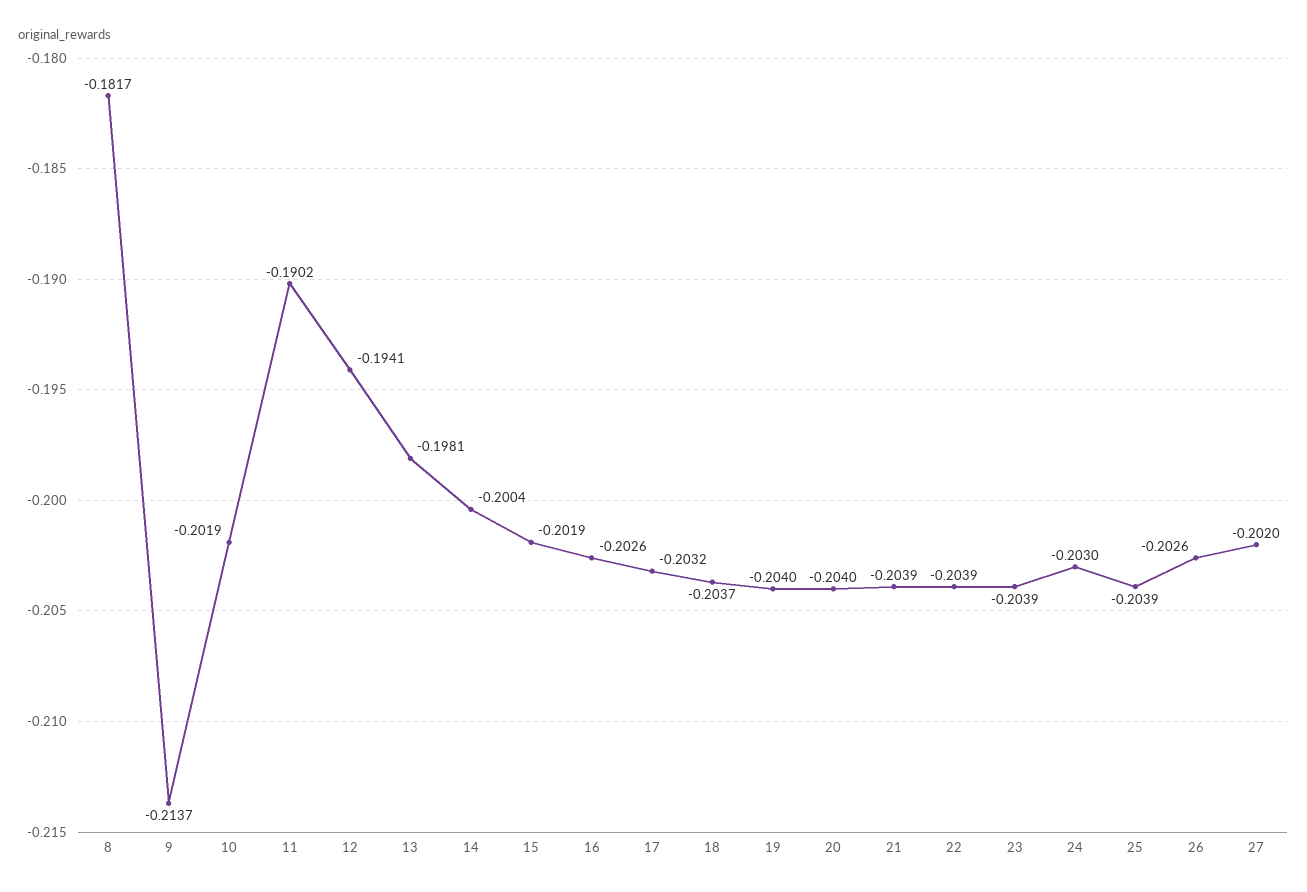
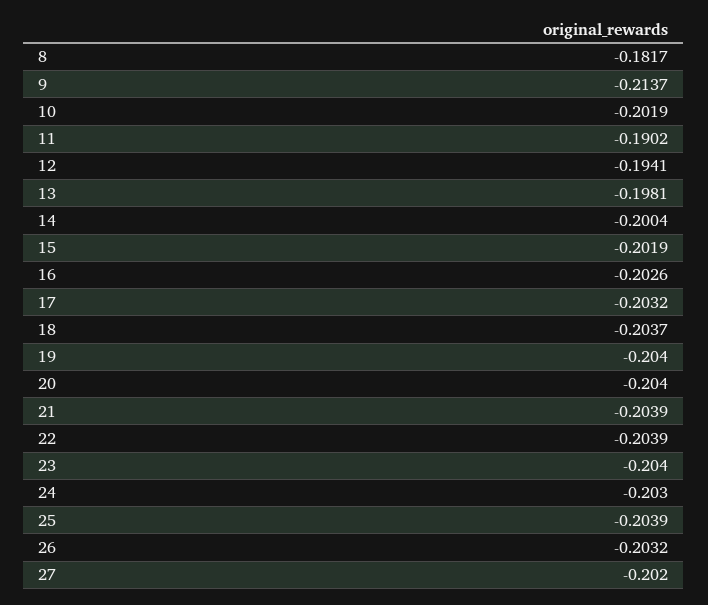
  {
    "8": -0.1817,
    "9": -0.2137,
    "10": -0.2019,
    "11": -0.1902,
    "12": -0.1941,
    "13": -0.1981,
    "14": -0.2004,
    "15": -0.2019,
    "16": -0.2026,
    "17": -0.2032,
    "18": -0.2037,
    "19": -0.204,
    "20": -0.204,
    "21": -0.2039,
    "22": -0.2039,
-   "23": -0.2039,
+   "23": -0.204,
    "24": -0.203,
    "25": -0.2039,
-   "26": -0.2026,
+   "26": -0.2032,
    "27": -0.202
  }

